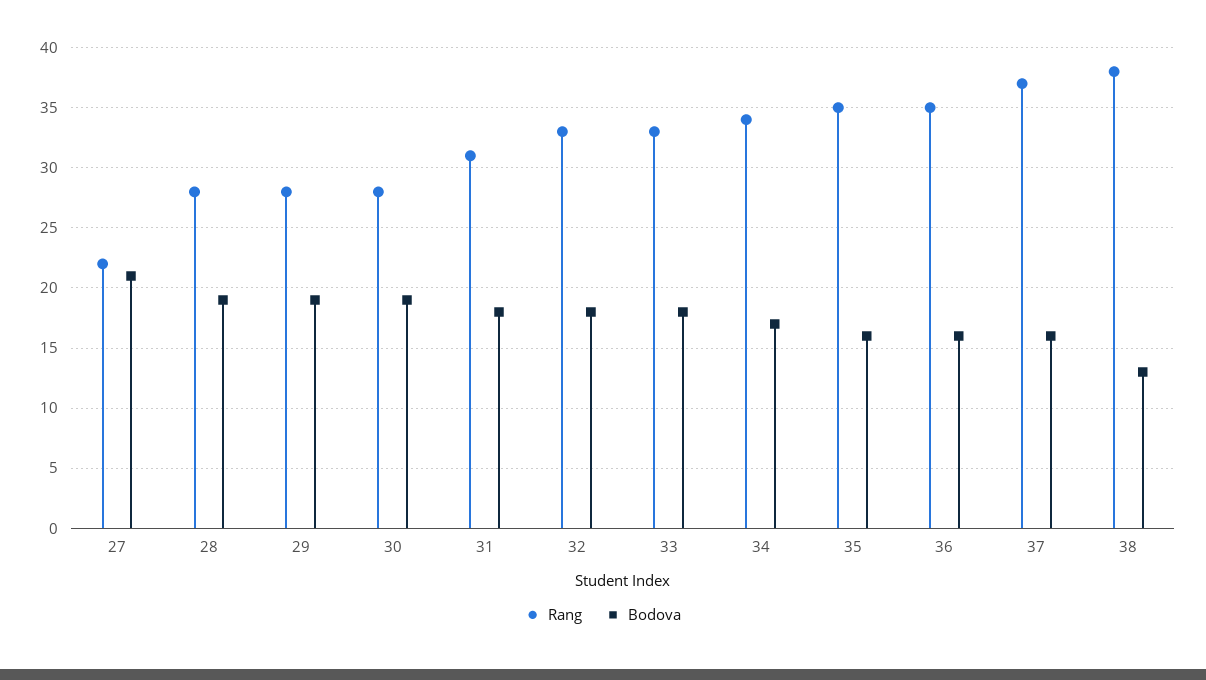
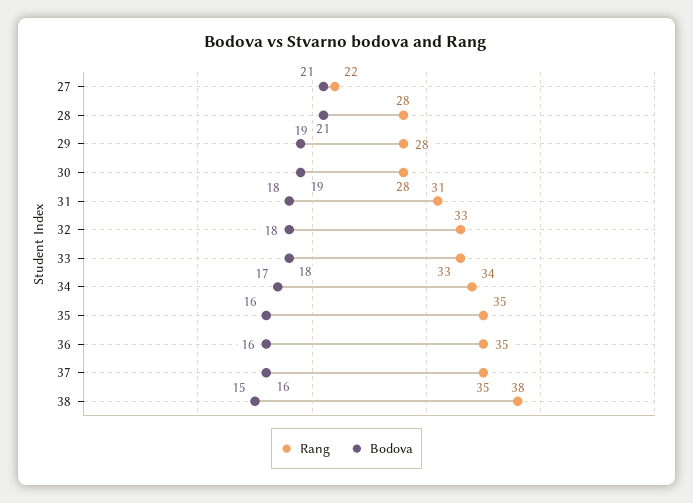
  {
    "Rang": {
      "27": 22,
      "28": 28,
      "29": 28,
      "30": 28,
      "31": 31,
      "32": 33,
      "33": 33,
      "34": 34,
      "35": 35,
      "36": 35,
-     "37": 37,
+     "37": 35,
      "38": 38
    },
    "Bodova": {
      "27": 21,
-     "28": 19,
+     "28": 21,
      "29": 19,
      "30": 19,
      "31": 18,
      "32": 18,
      "33": 18,
      "34": 17,
      "35": 16,
      "36": 16,
      "37": 16,
-     "38": 13
+     "38": 15
    }
  }

